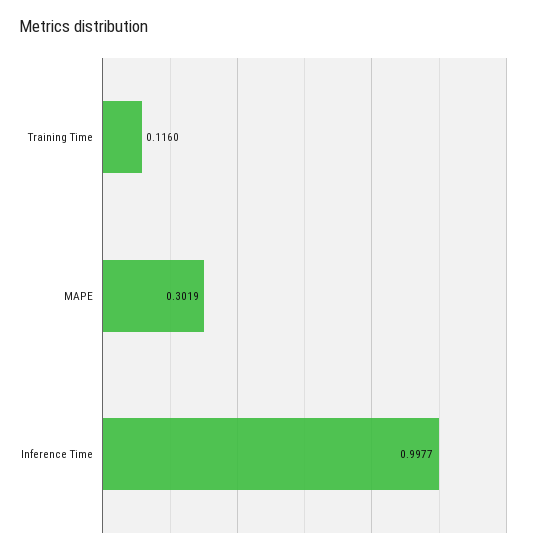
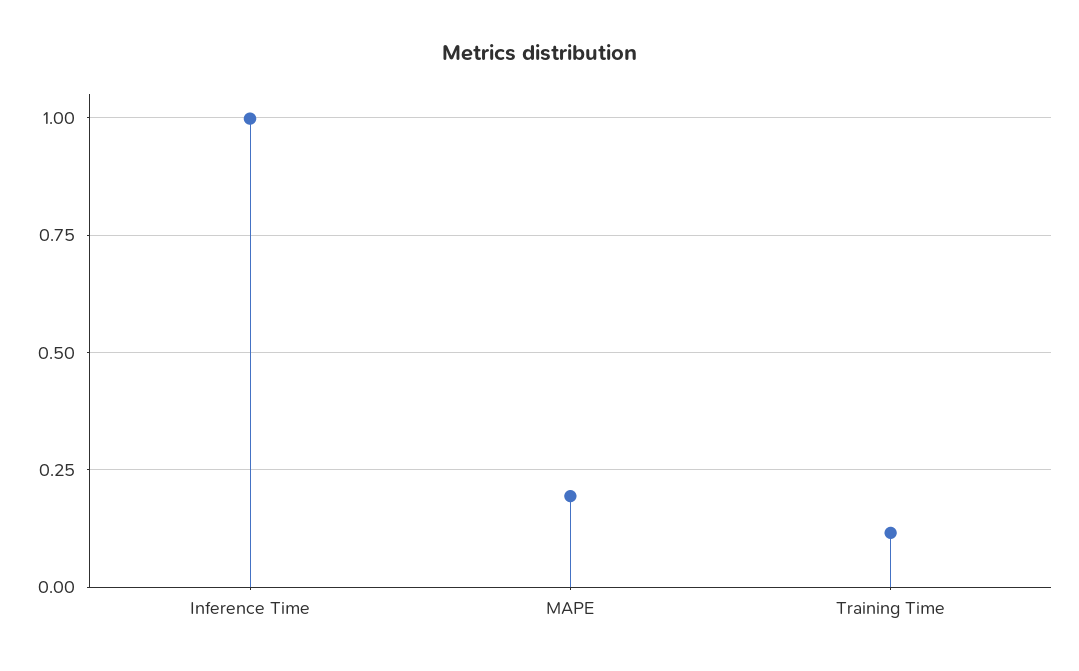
  {
    "Training Time": 0.116,
-   "MAPE": 0.3019,
+   "MAPE": 0.2,
    "Inference Time": 0.9977
  }

